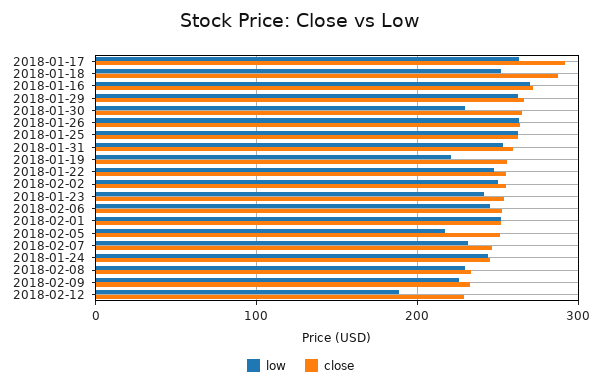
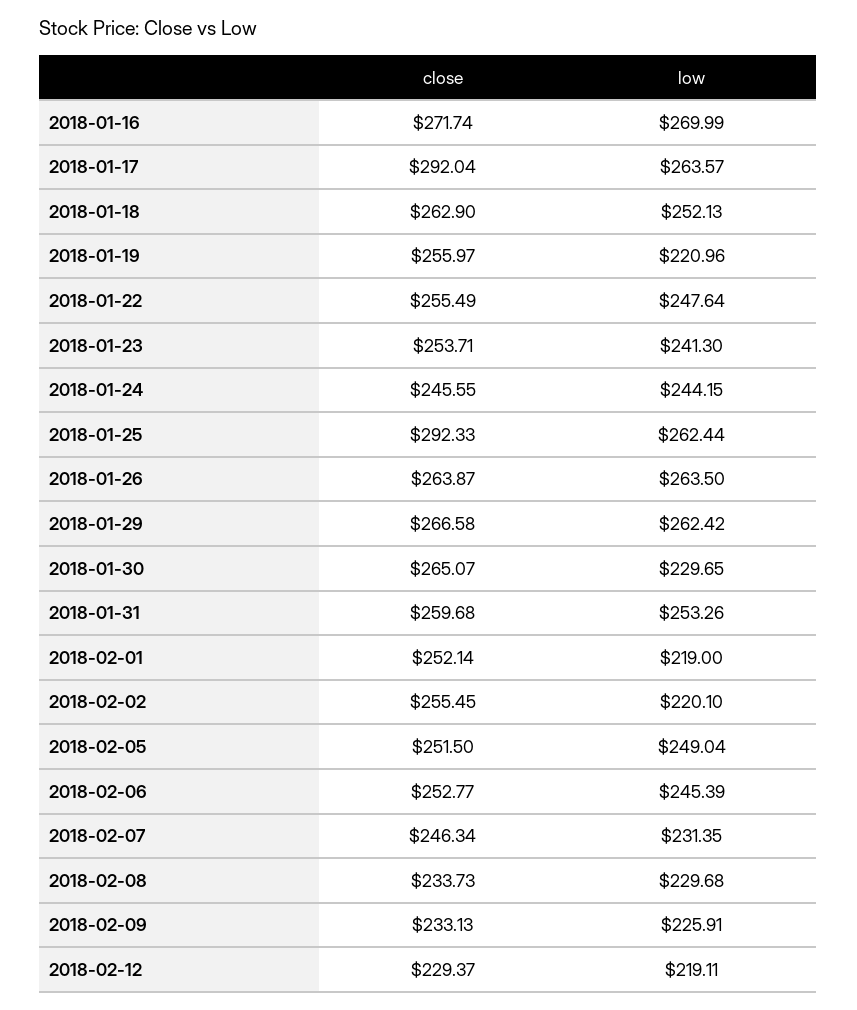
  {
    "low": {
      "2018-01-17": 263.57,
      "2018-01-18": 252.13,
      "2018-01-16": 269.99,
      "2018-01-29": 262.42,
      "2018-01-30": 229.65,
      "2018-01-26": 263.5,
      "2018-01-25": 262.44,
      "2018-01-31": 253.26,
      "2018-01-19": 220.96,
      "2018-01-22": 247.64,
-     "2018-02-02": 250,
+     "2018-02-02": 220.1,
      "2018-01-23": 241.3,
      "2018-02-06": 245.39,
-     "2018-02-01": 250,
+     "2018-02-01": 219,
-     "2018-02-05": 220,
+     "2018-02-05": 249.04,
      "2018-02-07": 231.35,
      "2018-01-24": 244.15,
      "2018-02-08": 229.68,
      "2018-02-09": 225.91,
-     "2018-02-12": 190
+     "2018-02-12": 219.11
    },
    "close": {
      "2018-01-17": 292.04,
-     "2018-01-18": 290,
+     "2018-01-18": 262.9,
      "2018-01-16": 271.74,
      "2018-01-29": 266.58,
      "2018-01-30": 265.07,
      "2018-01-26": 263.87,
-     "2018-01-25": 260,
+     "2018-01-25": 292.33,
      "2018-01-31": 259.68,
      "2018-01-19": 255.97,
      "2018-01-22": 255.49,
      "2018-02-02": 255.45,
      "2018-01-23": 253.71,
      "2018-02-06": 252.77,
      "2018-02-01": 252.14,
      "2018-02-05": 251.5,
      "2018-02-07": 246.34,
      "2018-01-24": 245.55,
      "2018-02-08": 233.73,
      "2018-02-09": 233.13,
      "2018-02-12": 229.37
    }
  }

